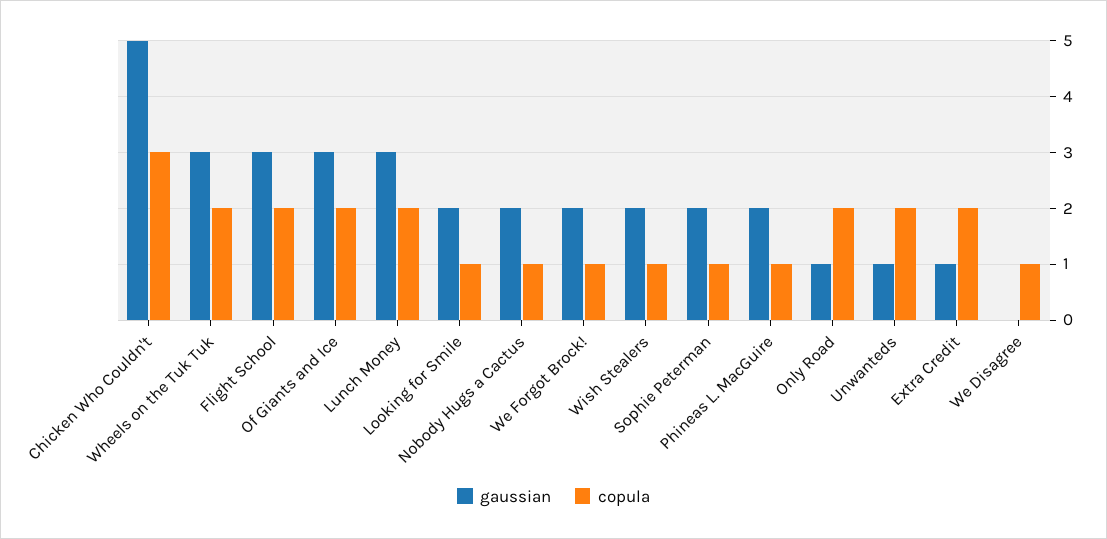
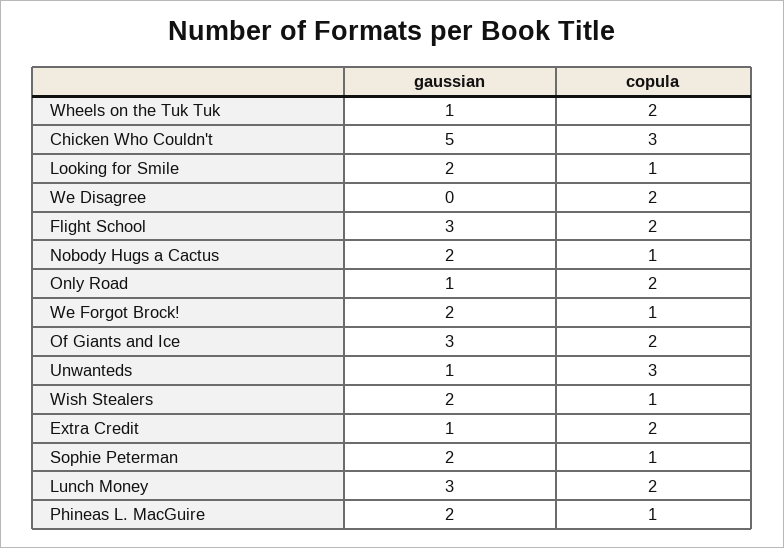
  {
    "gaussian": {
      "Chicken Who Couldn't": 5,
-     "Wheels on the Tuk Tuk": 3,
+     "Wheels on the Tuk Tuk": 1,
      "Flight School": 3,
      "Of Giants and Ice": 3,
      "Lunch Money": 3,
      "Looking for Smile": 2,
      "Nobody Hugs a Cactus": 2,
      "We Forgot Brock!": 2,
      "Wish Stealers": 2,
      "Sophie Peterman": 2,
      "Phineas L. MacGuire": 2,
      "Only Road": 1,
      "Unwanteds": 1,
      "Extra Credit": 1,
      "We Disagree": 0
    },
    "copula": {
      "Chicken Who Couldn't": 3,
      "Wheels on the Tuk Tuk": 2,
      "Flight School": 2,
      "Of Giants and Ice": 2,
      "Lunch Money": 2,
      "Looking for Smile": 1,
      "Nobody Hugs a Cactus": 1,
      "We Forgot Brock!": 1,
      "Wish Stealers": 1,
      "Sophie Peterman": 1,
      "Phineas L. MacGuire": 1,
      "Only Road": 2,
-     "Unwanteds": 2,
+     "Unwanteds": 3,
      "Extra Credit": 2,
-     "We Disagree": 1
+     "We Disagree": 2
    }
  }

